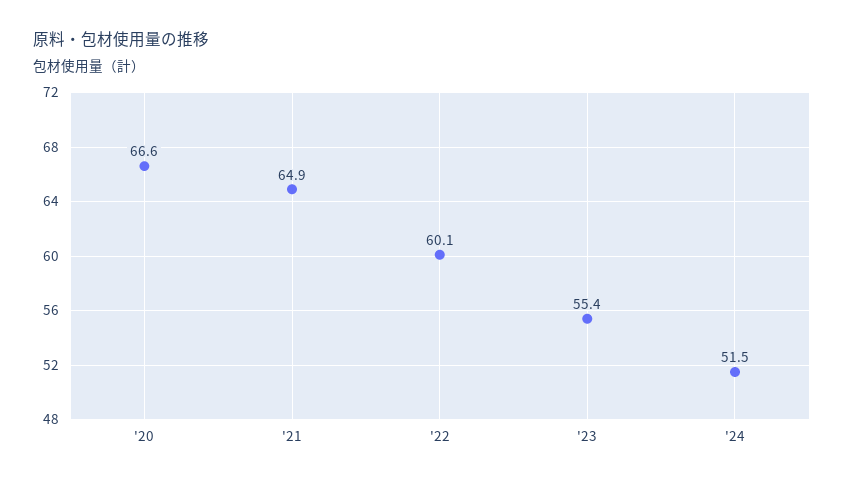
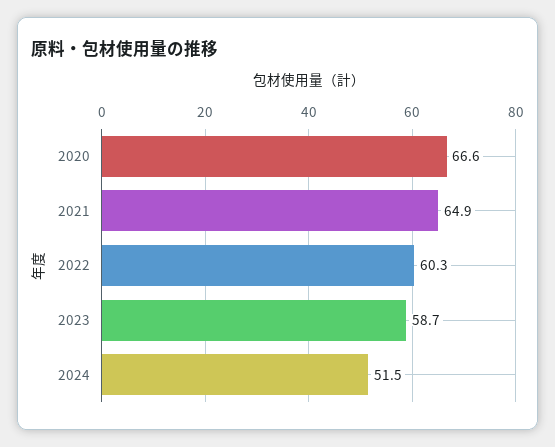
  {
    "'20": 66.6,
    "'21": 64.9,
-   "'22": 60.1,
+   "'22": 60.3,
-   "'23": 55.4,
+   "'23": 58.7,
    "'24": 51.5
  }

